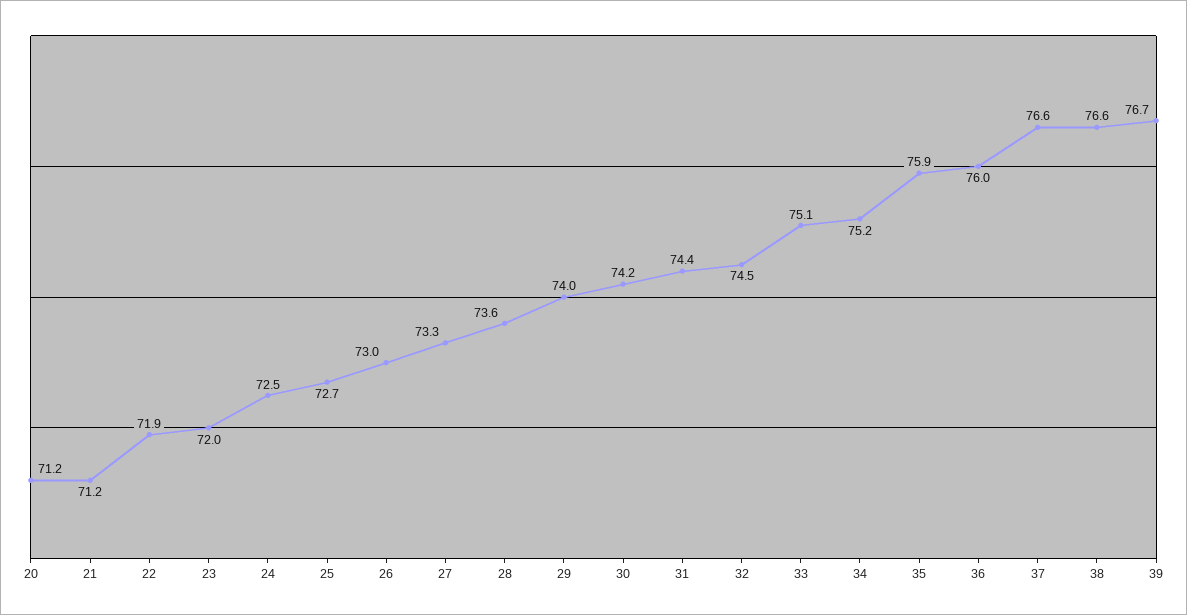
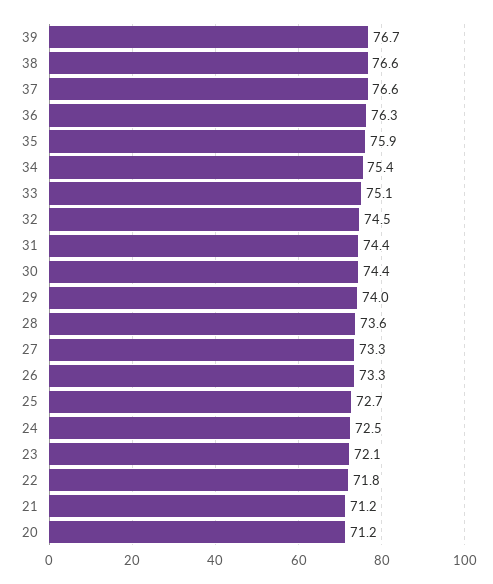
  {
    "20": 71.2,
    "21": 71.2,
-   "22": 71.9,
+   "22": 71.8,
-   "23": 72,
+   "23": 72.1,
    "24": 72.5,
    "25": 72.7,
-   "26": 73,
+   "26": 73.3,
    "27": 73.3,
    "28": 73.6,
    "29": 74,
-   "30": 74.2,
+   "30": 74.4,
    "31": 74.4,
    "32": 74.5,
    "33": 75.1,
-   "34": 75.2,
+   "34": 75.4,
    "35": 75.9,
-   "36": 76,
+   "36": 76.3,
    "37": 76.6,
    "38": 76.6,
    "39": 76.7
  }

